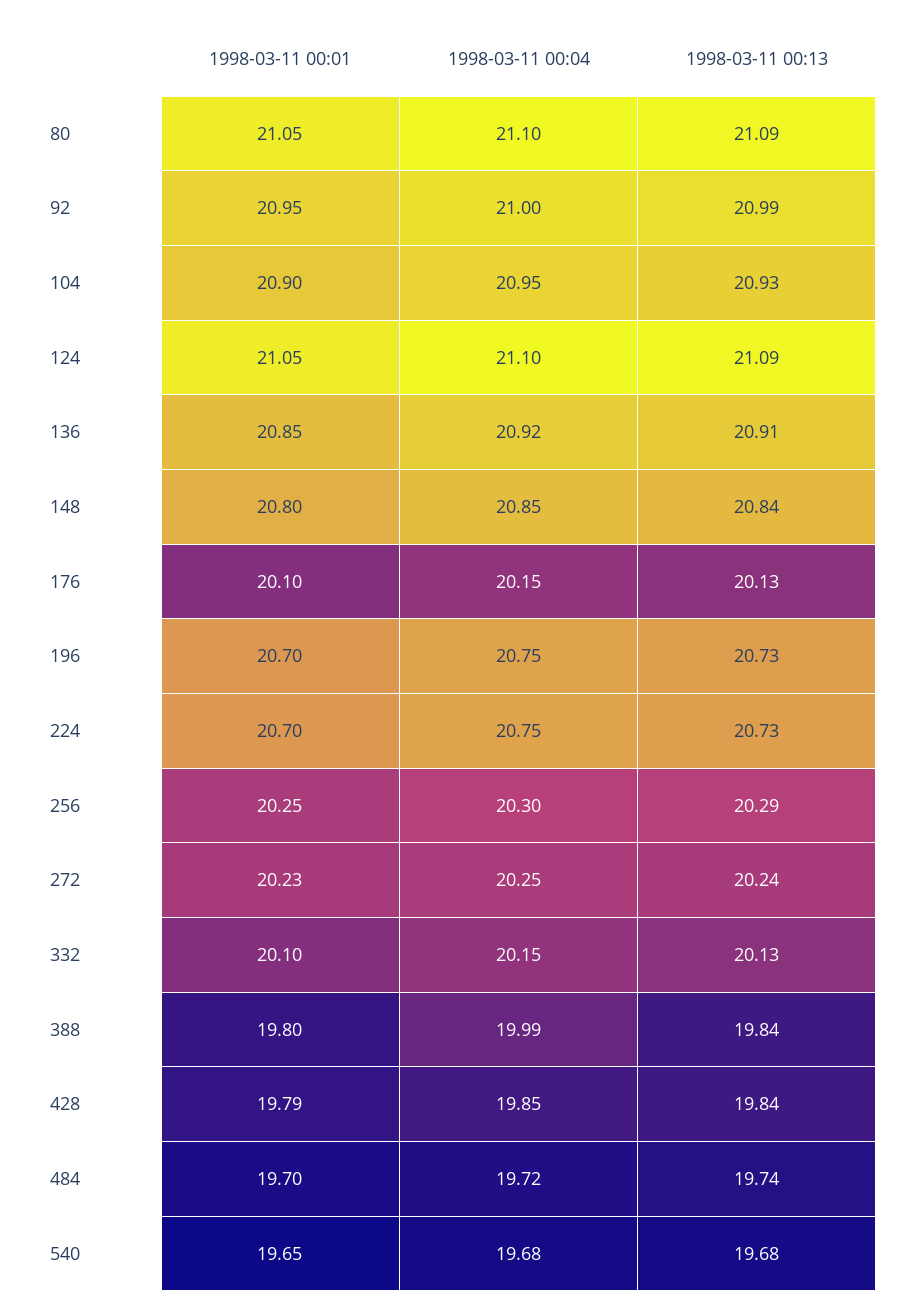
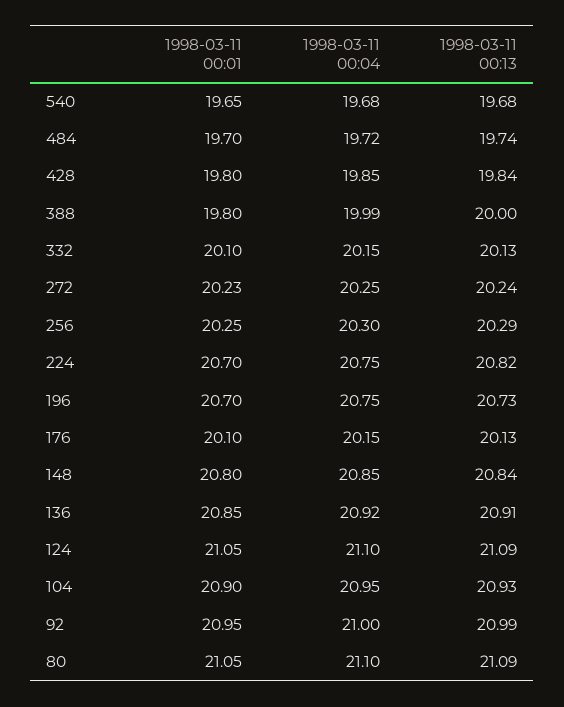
  {
    "1998-03-11 00:01": {
      "80": 21.05,
      "92": 20.95,
      "104": 20.9,
      "124": 21.05,
      "136": 20.85,
      "148": 20.8,
      "176": 20.1,
      "196": 20.7,
      "224": 20.7,
      "256": 20.25,
      "272": 20.23,
      "332": 20.1,
      "388": 19.8,
-     "428": 19.79,
+     "428": 19.8,
      "484": 19.7,
      "540": 19.65
    },
    "1998-03-11 00:04": {
      "80": 21.1,
      "92": 21,
      "104": 20.95,
      "124": 21.1,
      "136": 20.92,
      "148": 20.85,
      "176": 20.15,
      "196": 20.75,
      "224": 20.75,
      "256": 20.3,
      "272": 20.25,
      "332": 20.15,
      "388": 19.99,
      "428": 19.85,
      "484": 19.72,
      "540": 19.68
    },
    "1998-03-11 00:13": {
      "80": 21.09,
      "92": 20.99,
      "104": 20.93,
      "124": 21.09,
      "136": 20.91,
      "148": 20.84,
      "176": 20.13,
      "196": 20.73,
-     "224": 20.73,
+     "224": 20.82,
      "256": 20.29,
      "272": 20.24,
      "332": 20.13,
-     "388": 19.84,
+     "388": 20,
      "428": 19.84,
      "484": 19.74,
      "540": 19.68
    }
  }

